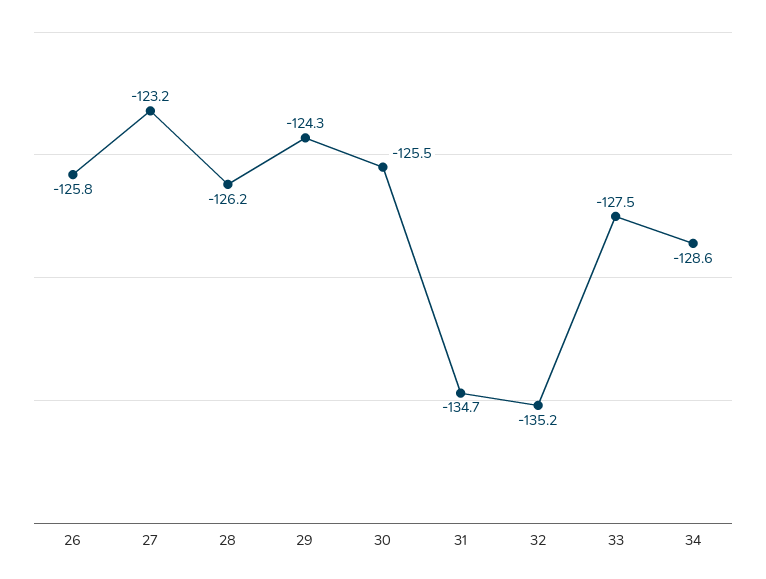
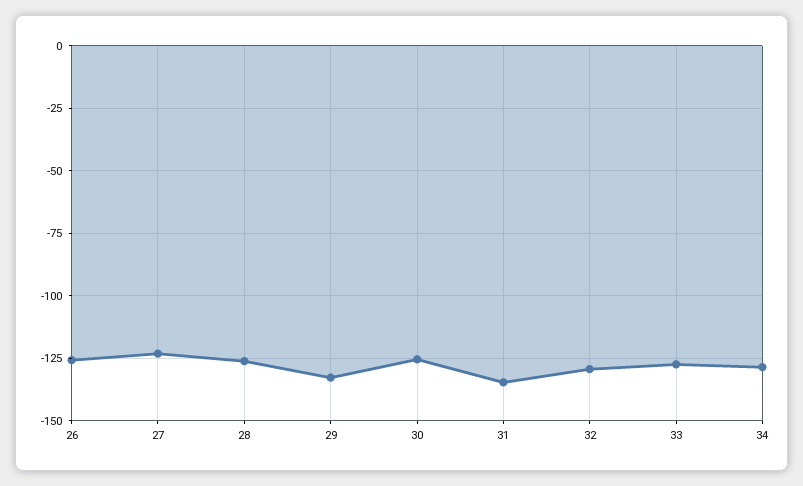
  {
    "26": -125.8,
    "27": -123.2,
    "28": -126.2,
-   "29": -124.3,
+   "29": -132.5,
    "30": -125.5,
    "31": -134.7,
-   "32": -135.2,
+   "32": -130,
    "33": -127.5,
    "34": -128.6
  }

